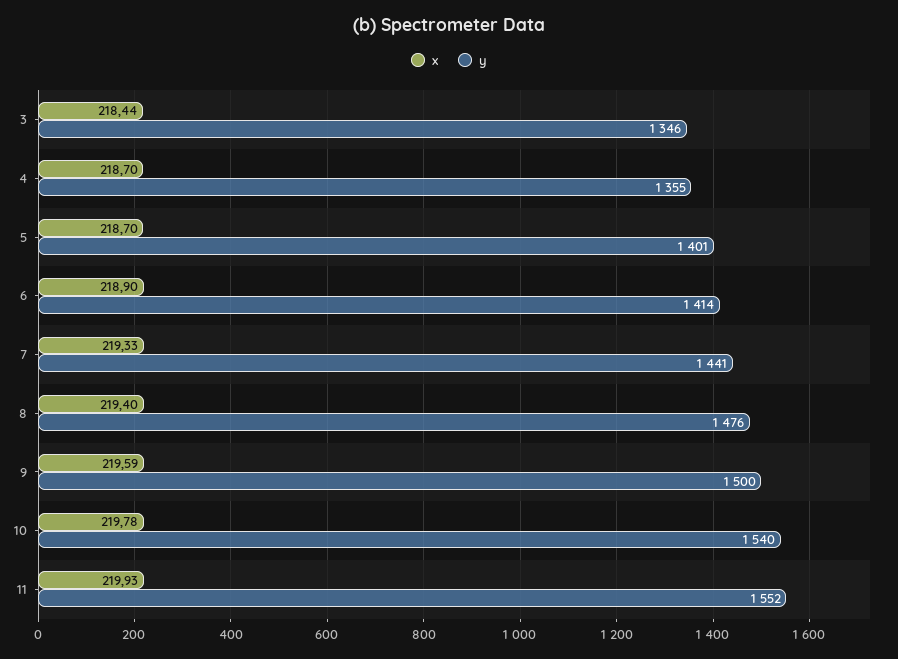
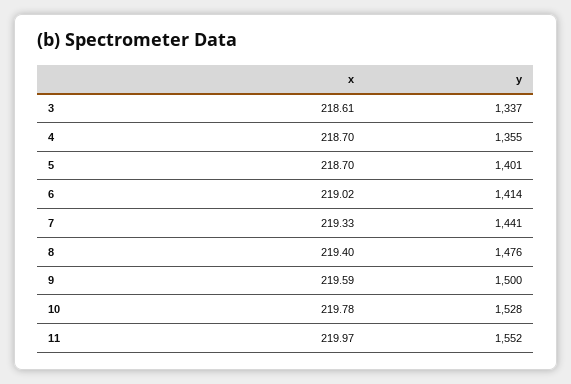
  {
    "x": {
-     "3": 218.44,
+     "3": 218.61,
      "4": 218.7,
      "5": 218.7,
-     "6": 218.9,
+     "6": 219.02,
      "7": 219.33,
      "8": 219.4,
      "9": 219.59,
      "10": 219.78,
-     "11": 219.93
+     "11": 219.97
    },
    "y": {
-     "3": 1346,
+     "3": 1337,
      "4": 1355,
      "5": 1401,
      "6": 1414,
      "7": 1441,
      "8": 1476,
      "9": 1500,
-     "10": 1540,
+     "10": 1528,
      "11": 1552
    }
  }

